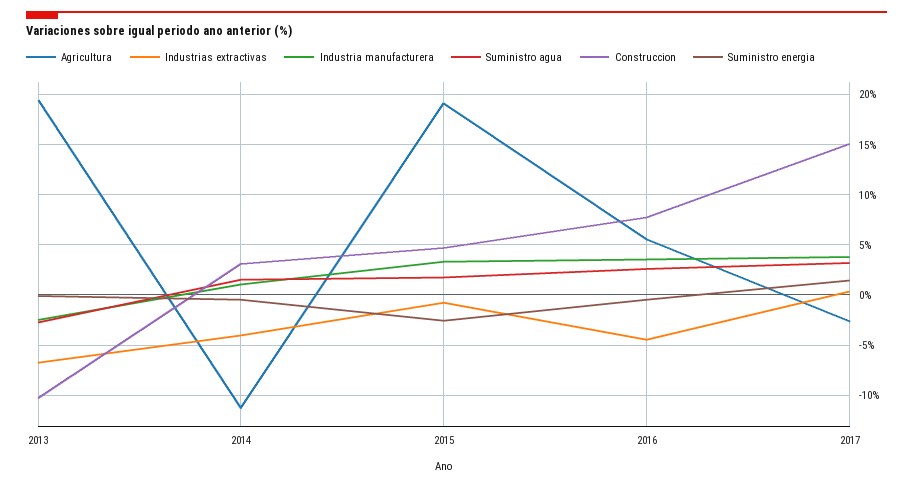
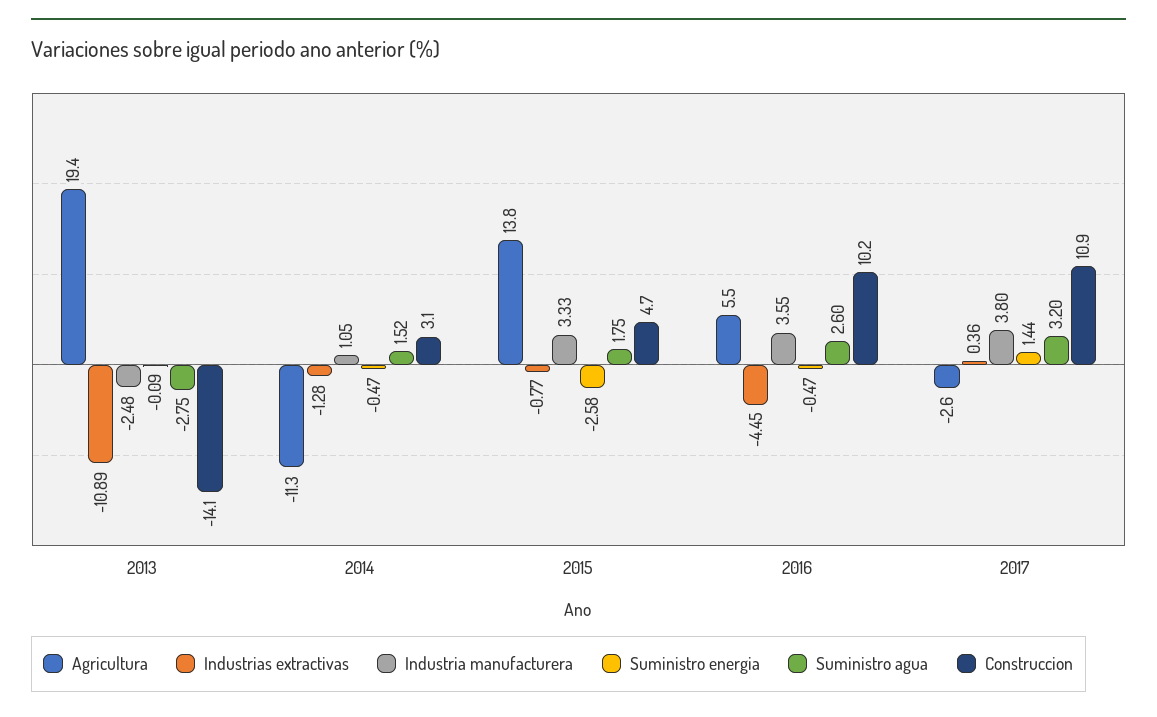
  {
    "Agricultura": {
      "2013": 19.4,
      "2014": -11.3,
-     "2015": 19,
+     "2015": 13.8,
      "2016": 5.5,
      "2017": -2.6
    },
    "Industrias extractivas": {
-     "2013": -7,
+     "2013": -10.89,
-     "2014": -4,
+     "2014": -1.28,
      "2015": -0.77,
      "2016": -4.45,
      "2017": 0.36
    },
    "Industria manufacturera": {
      "2013": -2.48,
      "2014": 1.05,
      "2015": 3.33,
      "2016": 3.55,
      "2017": 3.8
    },
    "Suministro agua": {
      "2013": -2.75,
      "2014": 1.52,
      "2015": 1.75,
      "2016": 2.6,
      "2017": 3.2
    },
    "Construccion": {
-     "2013": -10,
+     "2013": -14.1,
      "2014": 3.1,
      "2015": 4.7,
-     "2016": 8,
+     "2016": 10.2,
-     "2017": 15
+     "2017": 10.9
    },
    "Suministro energia": {
      "2013": -0.09,
      "2014": -0.47,
      "2015": -2.58,
      "2016": -0.47,
      "2017": 1.44
    }
  }

